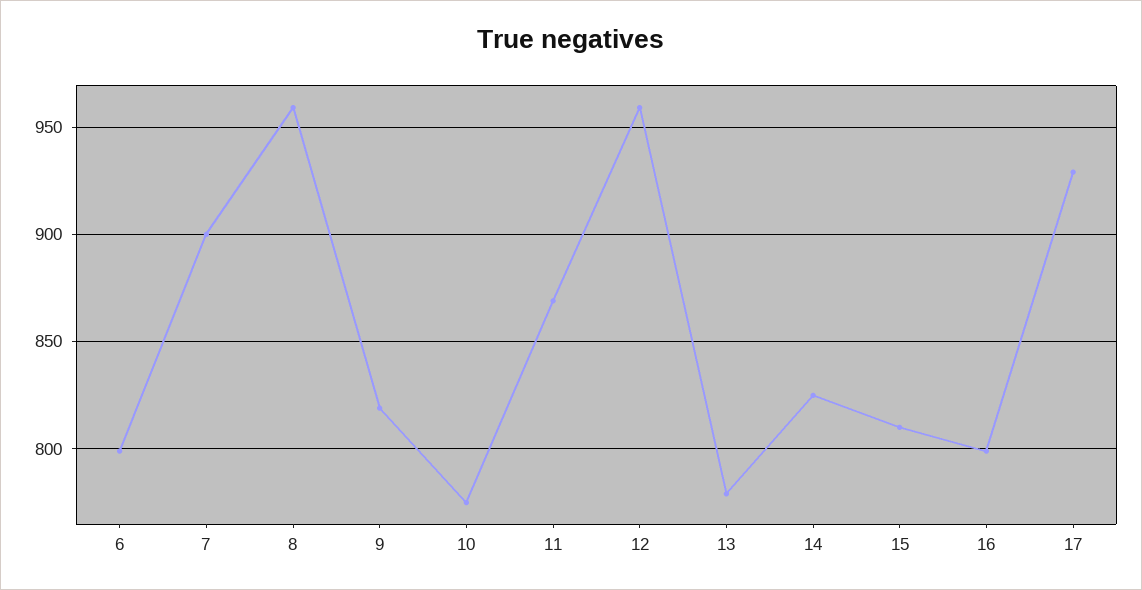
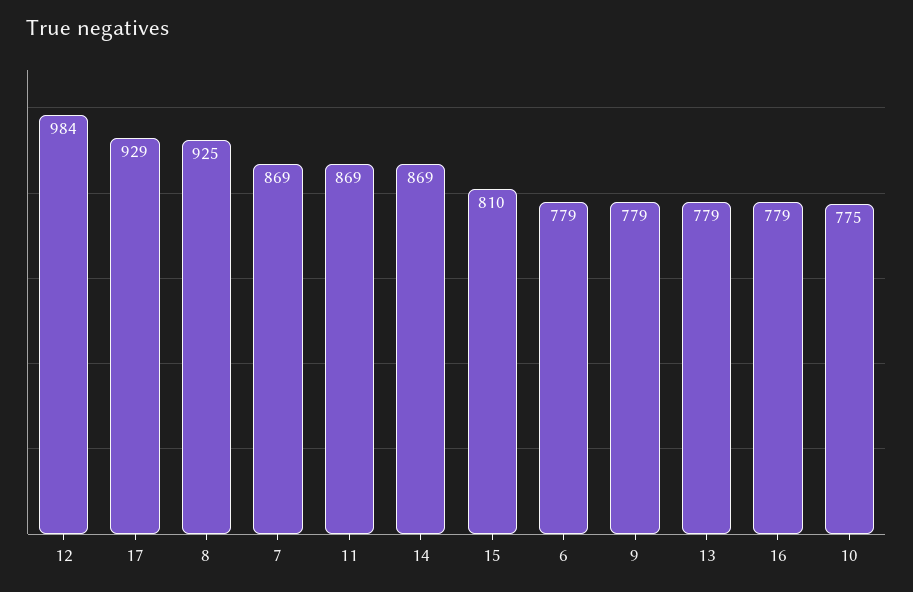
  {
-   "6": 800,
+   "6": 779,
-   "7": 900,
+   "7": 869,
-   "8": 960,
+   "8": 925,
-   "9": 820,
+   "9": 779,
    "10": 775,
    "11": 869,
-   "12": 960,
+   "12": 984,
    "13": 779,
-   "14": 825,
+   "14": 869,
    "15": 810,
-   "16": 800,
+   "16": 779,
    "17": 929
  }

